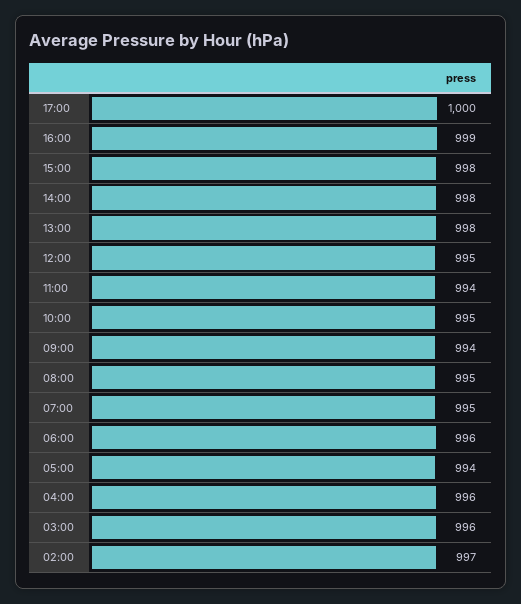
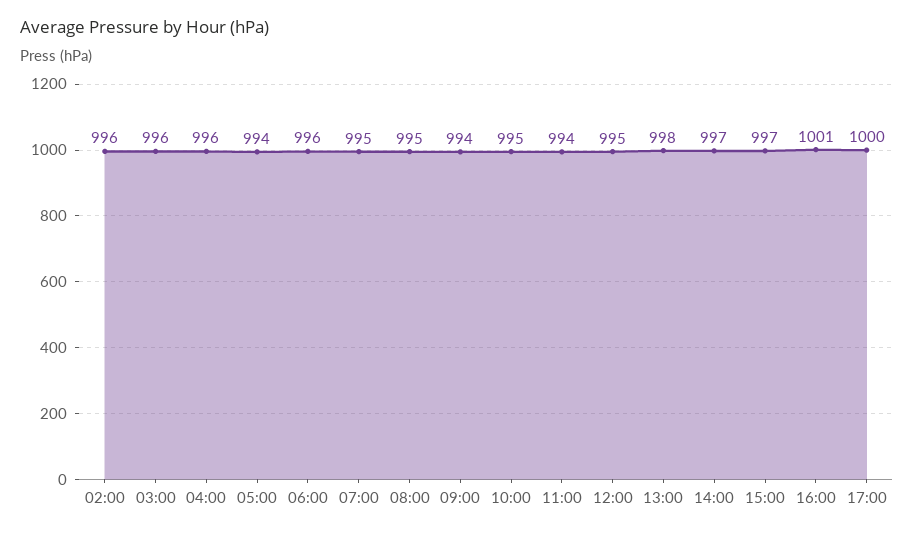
  {
    "17:00": 1000,
-   "16:00": 999,
+   "16:00": 1001,
-   "15:00": 998,
+   "15:00": 997,
-   "14:00": 998,
+   "14:00": 997,
    "13:00": 998,
    "12:00": 995,
    "11:00": 994,
    "10:00": 995,
    "09:00": 994,
    "08:00": 995,
    "07:00": 995,
    "06:00": 996,
    "05:00": 994,
    "04:00": 996,
    "03:00": 996,
-   "02:00": 997
+   "02:00": 996
  }

